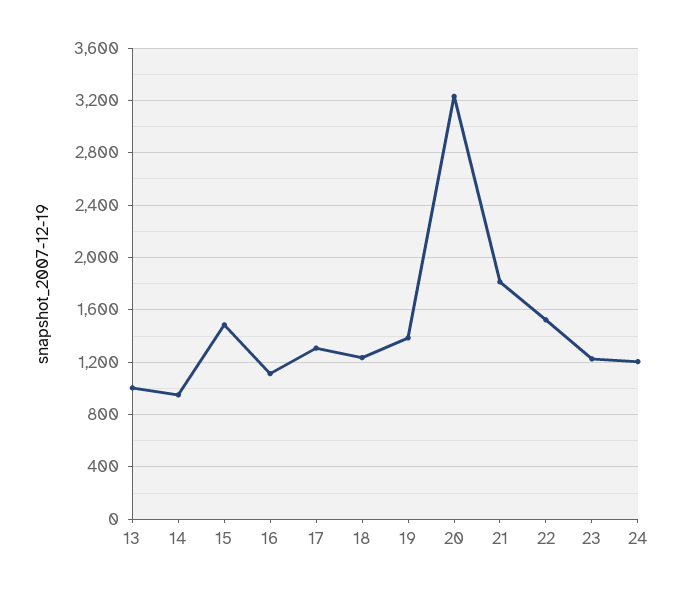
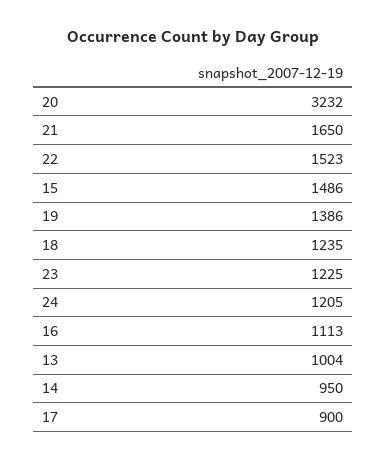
  {
    "13": 1004,
    "14": 950,
    "15": 1486,
    "16": 1113,
-   "17": 1300,
+   "17": 900,
    "18": 1235,
    "19": 1386,
    "20": 3232,
-   "21": 1800,
+   "21": 1650,
    "22": 1523,
    "23": 1225,
    "24": 1205
  }

